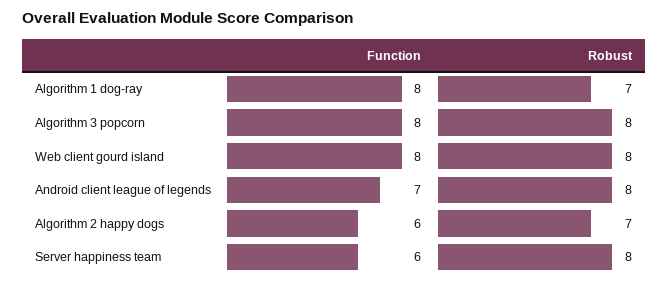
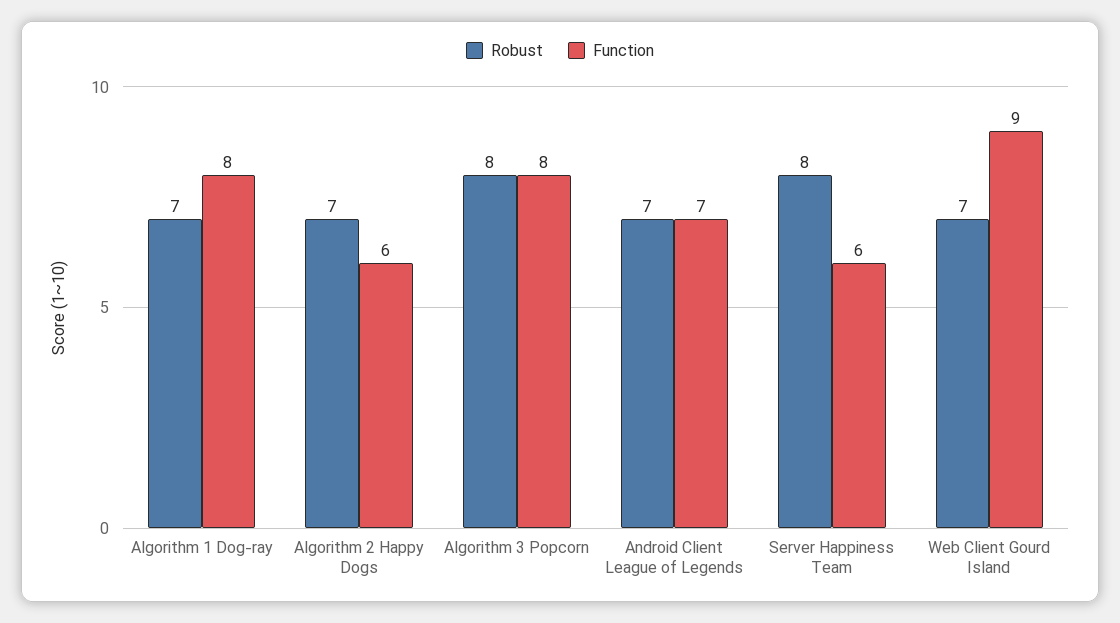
  {
    "Function": {
      "Algorithm 1 dog-ray": 8,
      "Algorithm 3 popcorn": 8,
-     "Web client gourd island": 8,
+     "Web client gourd island": 9,
      "Android client league of legends": 7,
      "Algorithm 2 happy dogs": 6,
      "Server happiness team": 6
    },
    "Robust": {
      "Algorithm 1 dog-ray": 7,
      "Algorithm 3 popcorn": 8,
-     "Web client gourd island": 8,
+     "Web client gourd island": 7,
-     "Android client league of legends": 8,
+     "Android client league of legends": 7,
      "Algorithm 2 happy dogs": 7,
      "Server happiness team": 8
    }
  }

